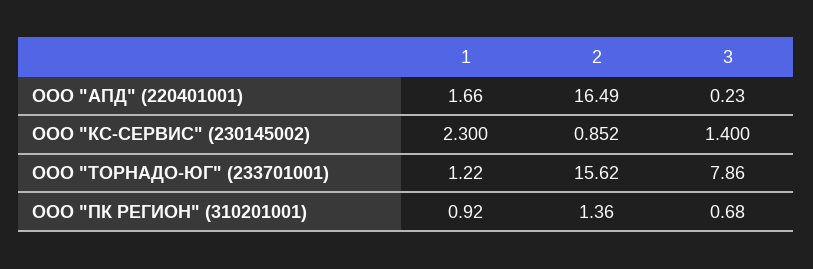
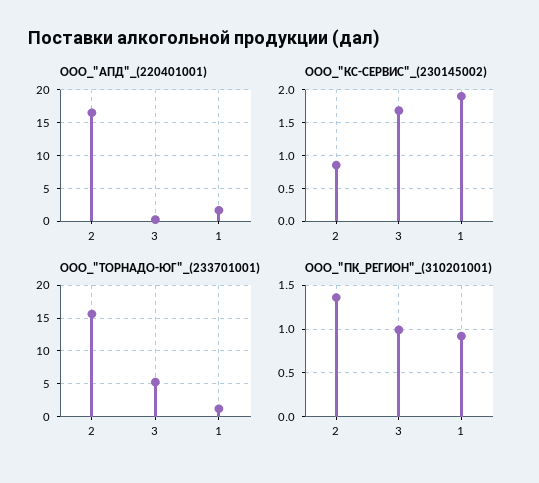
  {
    "ООО \"АПД\" (220401001)": {
      "1": 1.66,
      "2": 16.49,
      "3": 0.23
    },
    "ООО \"КС-СЕРВИС\" (230145002)": {
-     "1": 2.3,
+     "1": 1.9,
      "2": 0.852,
-     "3": 1.4
+     "3": 1.7
    },
    "ООО \"ТОРНАДО-ЮГ\" (233701001)": {
      "1": 1.22,
      "2": 15.62,
-     "3": 7.86
+     "3": 5
    },
    "ООО \"ПК РЕГИОН\" (310201001)": {
      "1": 0.92,
      "2": 1.36,
-     "3": 0.68
+     "3": 1
    }
  }

